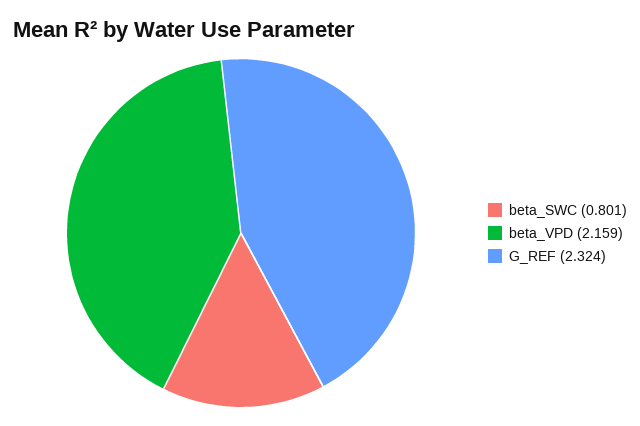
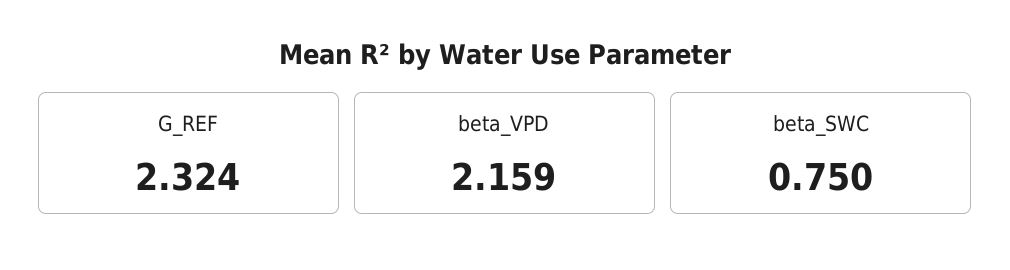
  {
-   "beta_SWC": 0.801,
+   "beta_SWC": 0.75,
    "beta_VPD": 2.159,
    "G_REF": 2.324
  }

